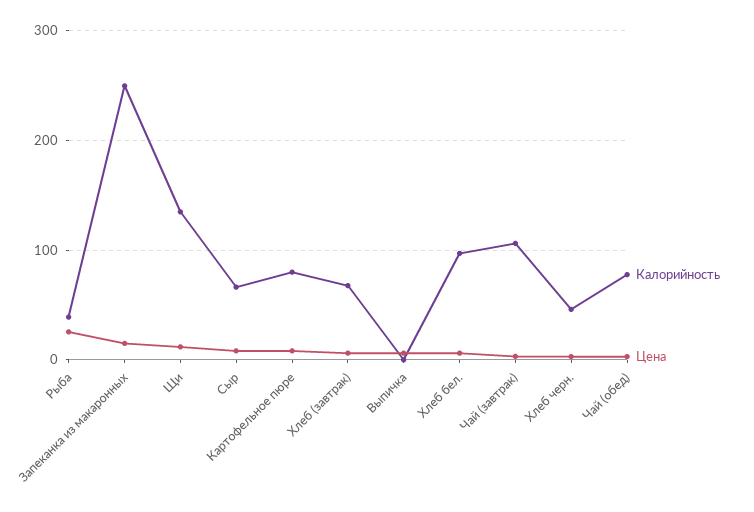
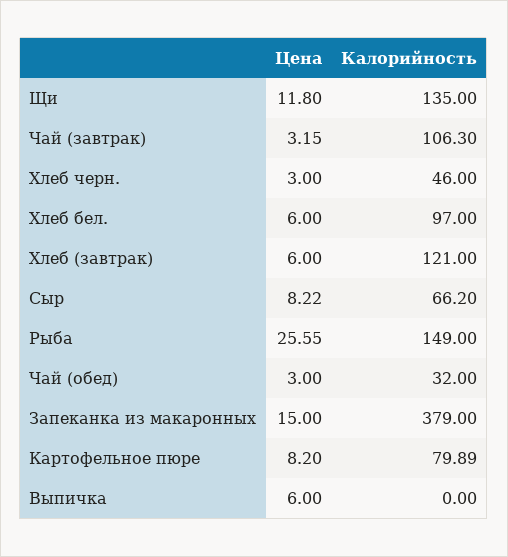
  {
    "Калорийность": {
-     "Рыба": 40,
+     "Рыба": 149,
-     "Запеканка из макаронных": 250,
+     "Запеканка из макаронных": 379,
      "Щи": 135,
      "Сыр": 66.2,
      "Картофельное пюре": 79.89,
-     "Хлеб (завтрак)": 70,
+     "Хлеб (завтрак)": 121,
      "Выпичка": 0,
      "Хлеб бел.": 97,
      "Чай (завтрак)": 106.3,
      "Хлеб черн.": 46,
-     "Чай (обед)": 80
+     "Чай (обед)": 32
    },
    "Цена": {
      "Рыба": 25.55,
      "Запеканка из макаронных": 15,
      "Щи": 11.8,
      "Сыр": 8.22,
      "Картофельное пюре": 8.2,
      "Хлеб (завтрак)": 6,
      "Выпичка": 6,
      "Хлеб бел.": 6,
      "Чай (завтрак)": 3.15,
      "Хлеб черн.": 3,
      "Чай (обед)": 3
    }
  }

